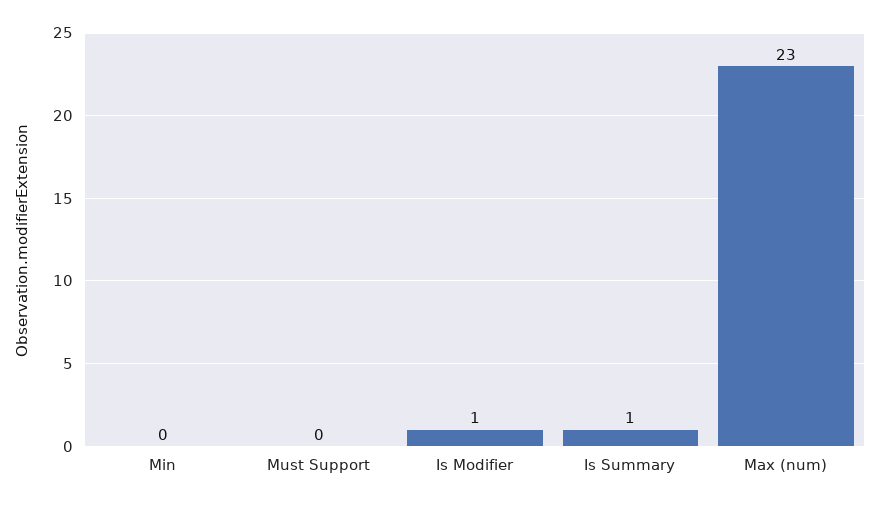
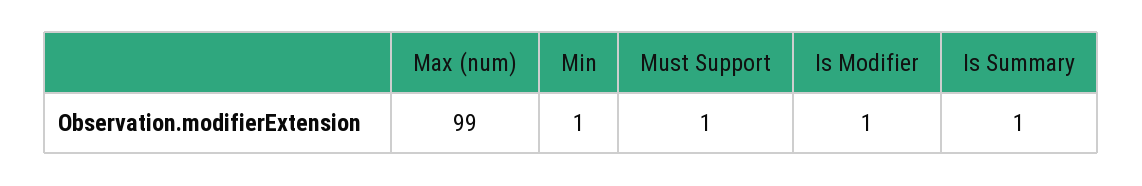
  {
-   "Min": 0,
+   "Min": 1,
-   "Must Support": 0,
+   "Must Support": 1,
    "Is Modifier": 1,
    "Is Summary": 1,
-   "Max (num)": 23
+   "Max (num)": 99
  }

